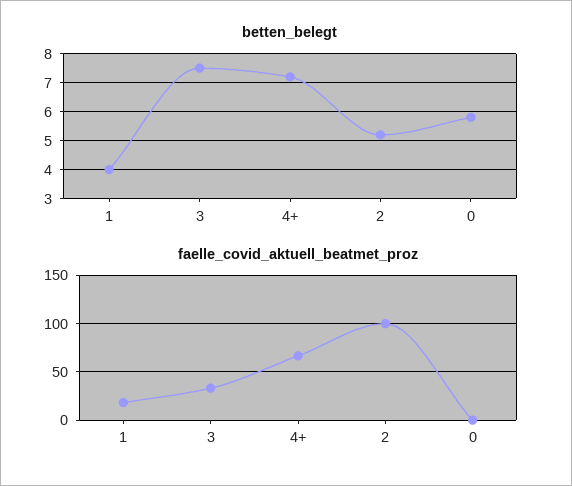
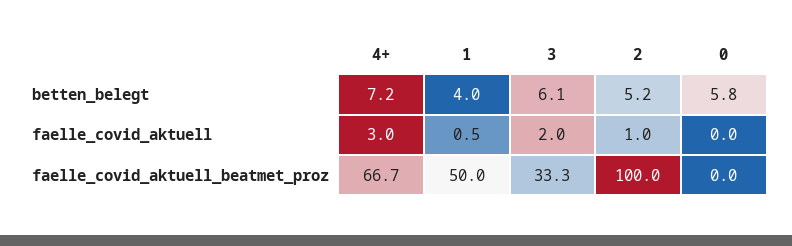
  {
    "betten_belegt": {
      "1": 4,
-     "3": 7.5,
+     "3": 6.1,
      "4+": 7.2,
      "2": 5.2,
      "0": 5.8
    },
    "faelle_covid_aktuell_beatmet_proz": {
-     "1": 20,
+     "1": 50,
      "3": 33.3,
      "4+": 66.7,
      "2": 100,
      "0": 0
-   }
+   },
+   "faelle_covid_aktuell": {
+     "4+": 3,
+     "1": 0.5,
+     "3": 2,
+     "2": 1,
+     "0": 0
+   }
  }

